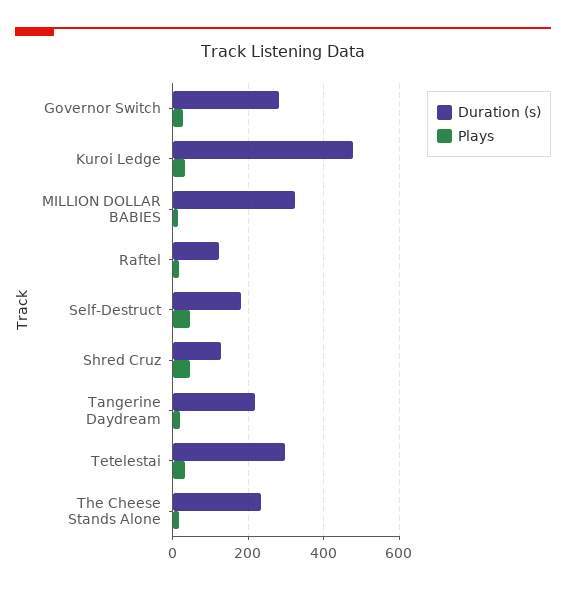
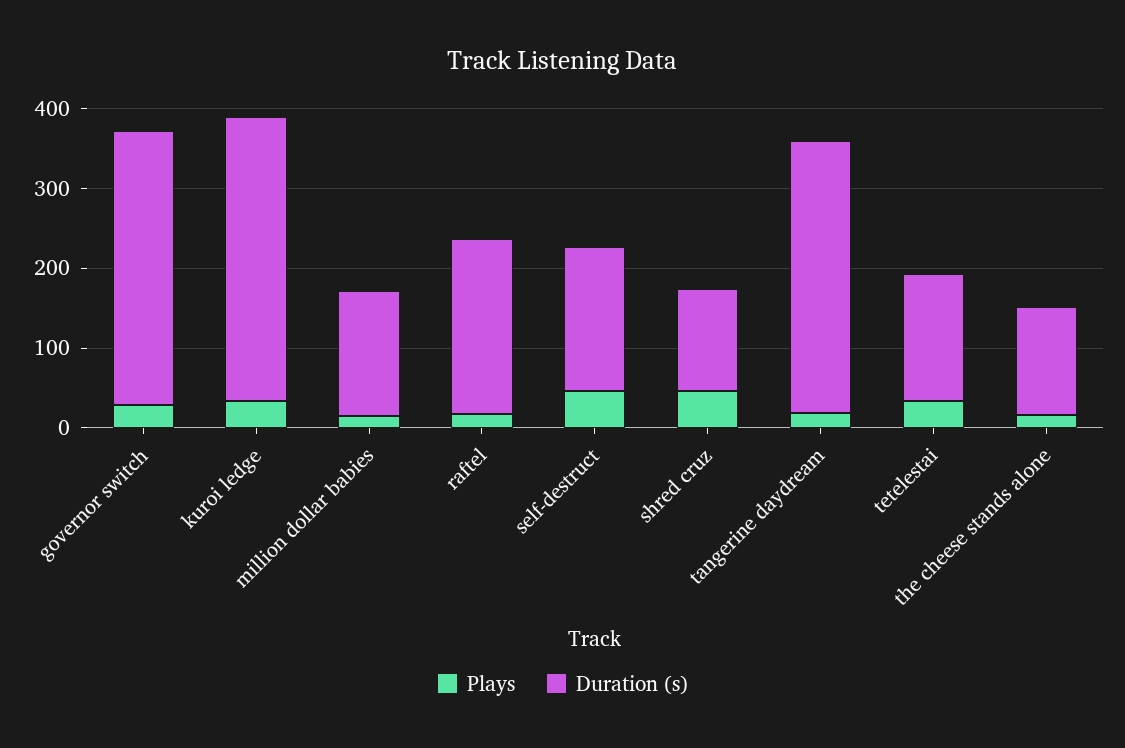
  {
    "Duration (s)": {
-     "Governor Switch": 280,
+     "Governor Switch": 340,
-     "Kuroi Ledge": 480,
+     "Kuroi Ledge": 360,
-     "MILLION DOLLAR BABIES": 320,
+     "MILLION DOLLAR BABIES": 160,
-     "Raftel": 120,
+     "Raftel": 220,
      "Self-Destruct": 180,
      "Shred Cruz": 120,
-     "Tangerine Daydream": 220,
+     "Tangerine Daydream": 340,
-     "Tetelestai": 300,
+     "Tetelestai": 160,
-     "The Cheese Stands Alone": 240
+     "The Cheese Stands Alone": 140
    },
    "Plays": {
      "Governor Switch": 20,
      "Kuroi Ledge": 40,
      "MILLION DOLLAR BABIES": 20,
      "Raftel": 20,
      "Self-Destruct": 40,
      "Shred Cruz": 40,
      "Tangerine Daydream": 20,
      "Tetelestai": 40,
      "The Cheese Stands Alone": 20
    }
  }

